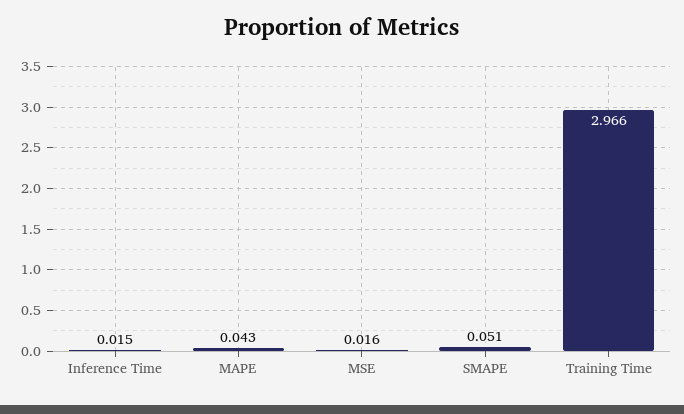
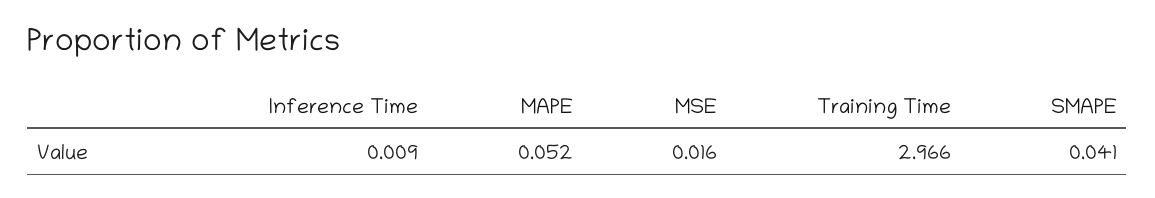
  {
-   "Inference Time": 0.015,
+   "Inference Time": 0.009,
-   "MAPE": 0.043,
+   "MAPE": 0.052,
    "MSE": 0.016,
-   "SMAPE": 0.051,
+   "SMAPE": 0.041,
    "Training Time": 2.966
  }

